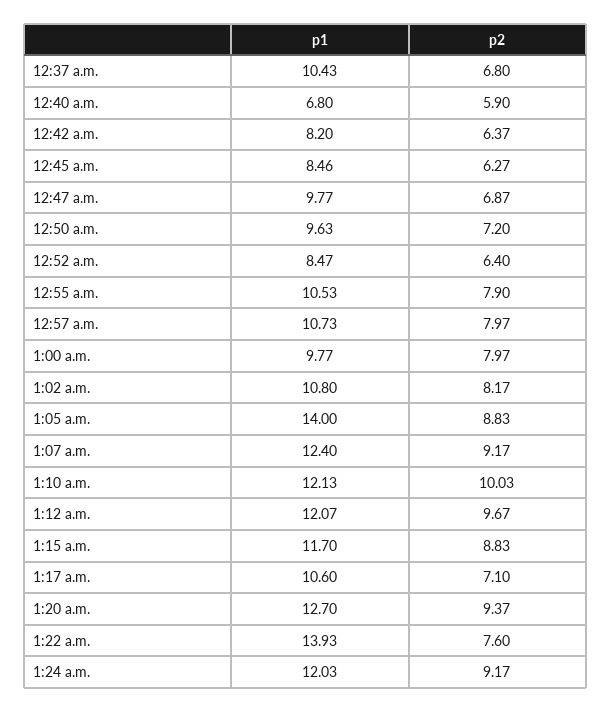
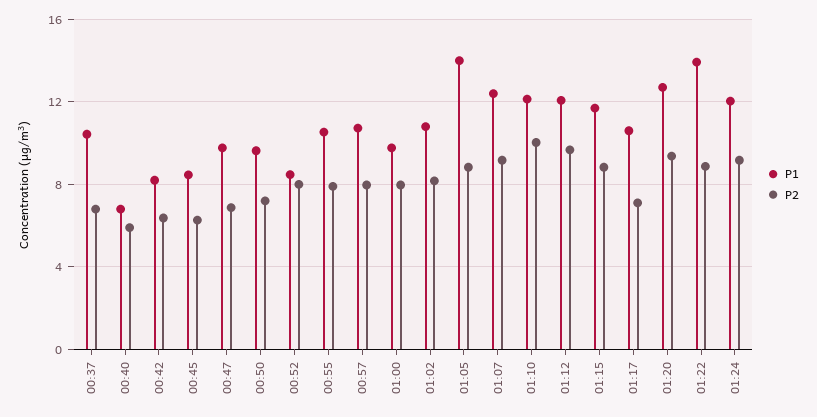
  {
    "p1": {
      "12:37 a.m.": 10.43,
      "12:40 a.m.": 6.8,
      "12:42 a.m.": 8.2,
      "12:45 a.m.": 8.46,
      "12:47 a.m.": 9.77,
      "12:50 a.m.": 9.63,
      "12:52 a.m.": 8.47,
      "12:55 a.m.": 10.53,
      "12:57 a.m.": 10.73,
      "1:00 a.m.": 9.77,
      "1:02 a.m.": 10.8,
      "1:05 a.m.": 14,
      "1:07 a.m.": 12.4,
      "1:10 a.m.": 12.13,
      "1:12 a.m.": 12.07,
      "1:15 a.m.": 11.7,
      "1:17 a.m.": 10.6,
      "1:20 a.m.": 12.7,
      "1:22 a.m.": 13.93,
      "1:24 a.m.": 12.03
    },
    "p2": {
      "12:37 a.m.": 6.8,
      "12:40 a.m.": 5.9,
      "12:42 a.m.": 6.37,
      "12:45 a.m.": 6.27,
      "12:47 a.m.": 6.87,
      "12:50 a.m.": 7.2,
-     "12:52 a.m.": 6.4,
+     "12:52 a.m.": 8,
      "12:55 a.m.": 7.9,
      "12:57 a.m.": 7.97,
      "1:00 a.m.": 7.97,
      "1:02 a.m.": 8.17,
      "1:05 a.m.": 8.83,
      "1:07 a.m.": 9.17,
      "1:10 a.m.": 10.03,
      "1:12 a.m.": 9.67,
      "1:15 a.m.": 8.83,
      "1:17 a.m.": 7.1,
      "1:20 a.m.": 9.37,
-     "1:22 a.m.": 7.6,
+     "1:22 a.m.": 9,
      "1:24 a.m.": 9.17
    }
  }

